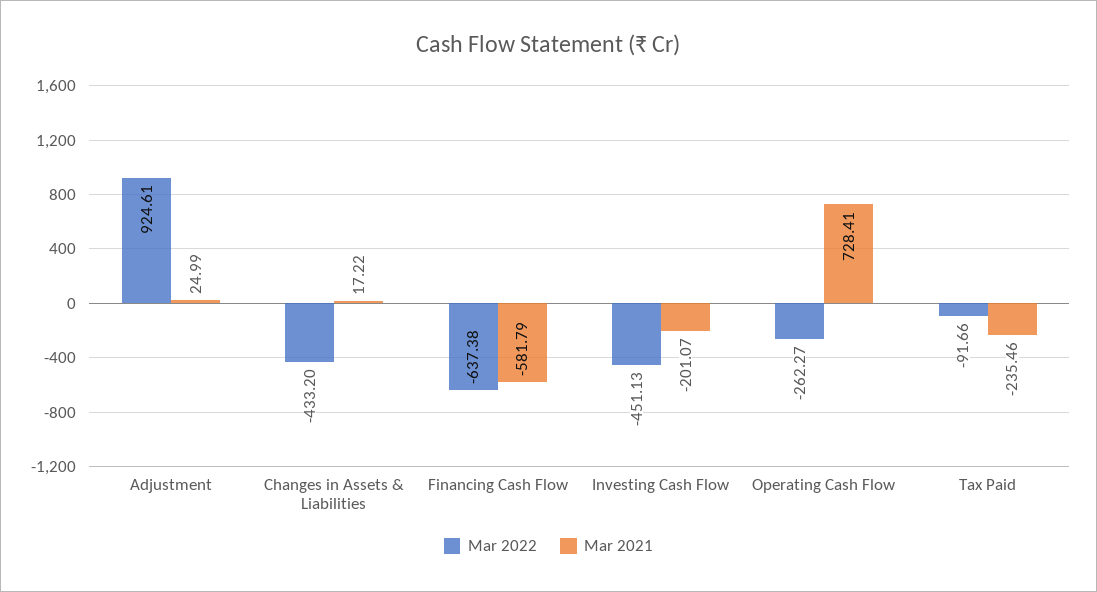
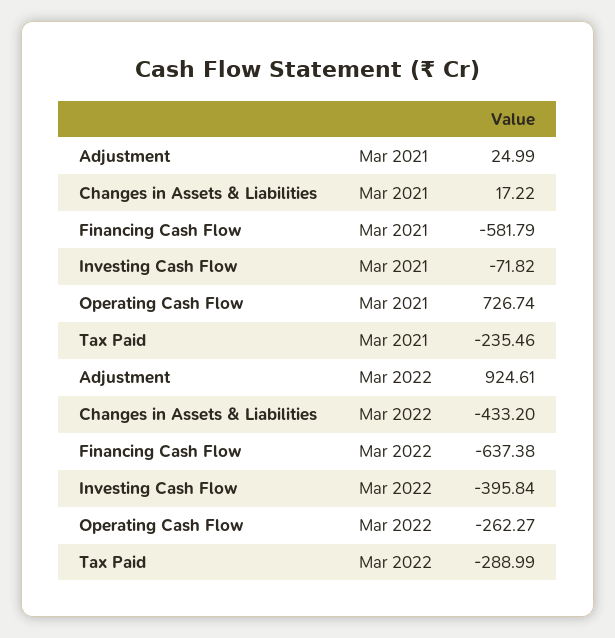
  {
    "Mar 2022": {
      "Adjustment": 924.61,
      "Changes in Assets & Liabilities": -433.2,
      "Financing Cash Flow": -637.38,
-     "Investing Cash Flow": -451.13,
+     "Investing Cash Flow": -395.84,
      "Operating Cash Flow": -262.27,
-     "Tax Paid": -91.66
+     "Tax Paid": -288.99
    },
    "Mar 2021": {
      "Adjustment": 24.99,
      "Changes in Assets & Liabilities": 17.22,
      "Financing Cash Flow": -581.79,
-     "Investing Cash Flow": -201.07,
+     "Investing Cash Flow": -71.82,
-     "Operating Cash Flow": 728.41,
+     "Operating Cash Flow": 726.74,
      "Tax Paid": -235.46
    }
  }

